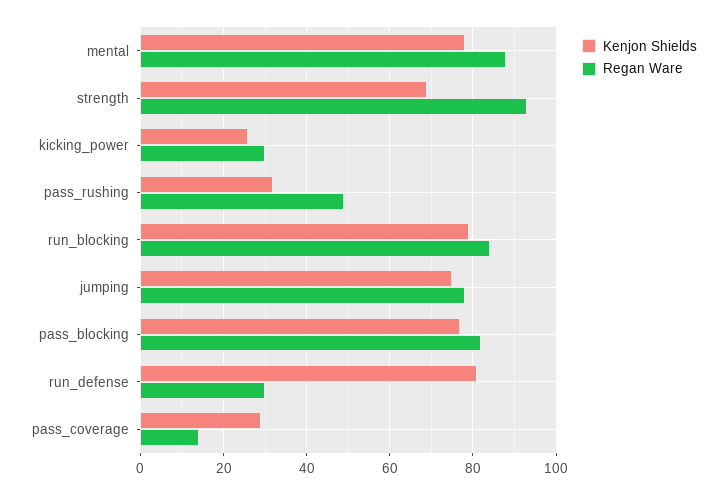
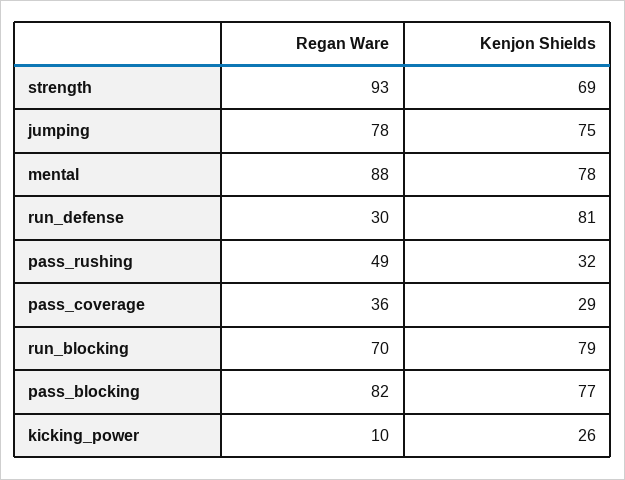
  {
    "Kenjon Shields": {
      "mental": 78,
      "strength": 69,
      "kicking_power": 26,
      "pass_rushing": 32,
      "run_blocking": 79,
      "jumping": 75,
      "pass_blocking": 77,
      "run_defense": 81,
      "pass_coverage": 29
    },
    "Regan Ware": {
      "mental": 88,
      "strength": 93,
-     "kicking_power": 30,
+     "kicking_power": 10,
      "pass_rushing": 49,
-     "run_blocking": 85,
+     "run_blocking": 70,
      "jumping": 78,
      "pass_blocking": 82,
      "run_defense": 30,
-     "pass_coverage": 15
+     "pass_coverage": 36
    }
  }

